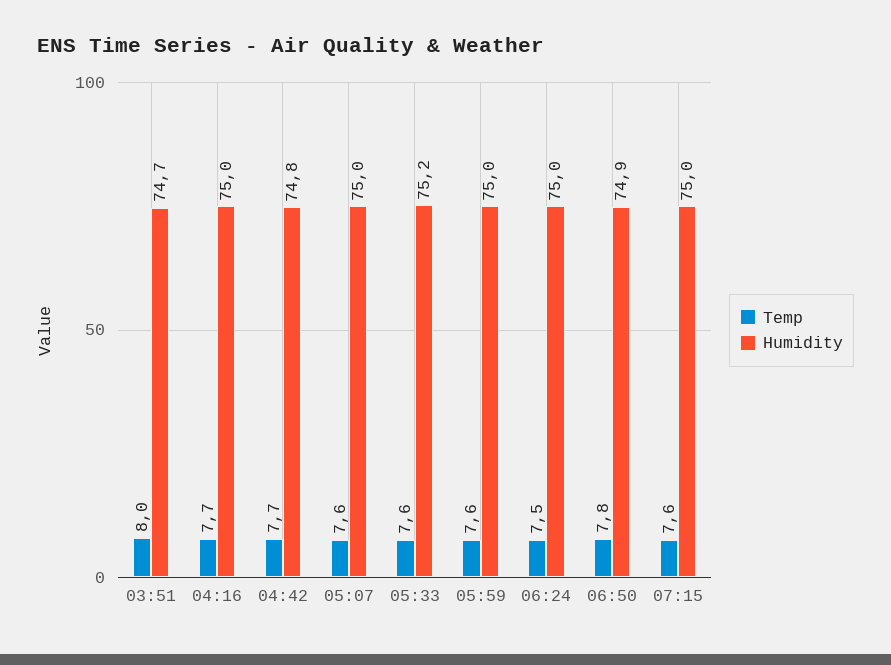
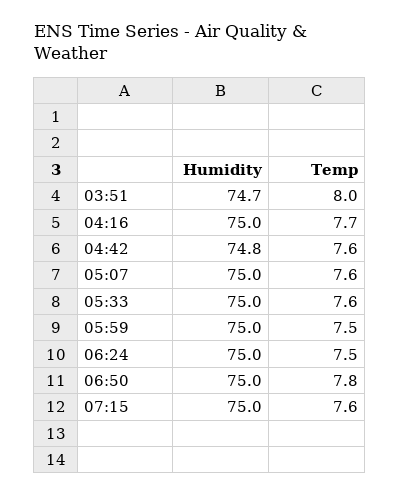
  {
    "Temp": {
      "03:51": 8,
      "04:16": 7.7,
-     "04:42": 7.7,
+     "04:42": 7.6,
      "05:07": 7.6,
      "05:33": 7.6,
-     "05:59": 7.6,
+     "05:59": 7.5,
      "06:24": 7.5,
      "06:50": 7.8,
      "07:15": 7.6
    },
    "Humidity": {
      "03:51": 74.7,
      "04:16": 75,
      "04:42": 74.8,
      "05:07": 75,
-     "05:33": 75.2,
+     "05:33": 75,
      "05:59": 75,
      "06:24": 75,
-     "06:50": 74.9,
+     "06:50": 75,
      "07:15": 75
    }
  }

